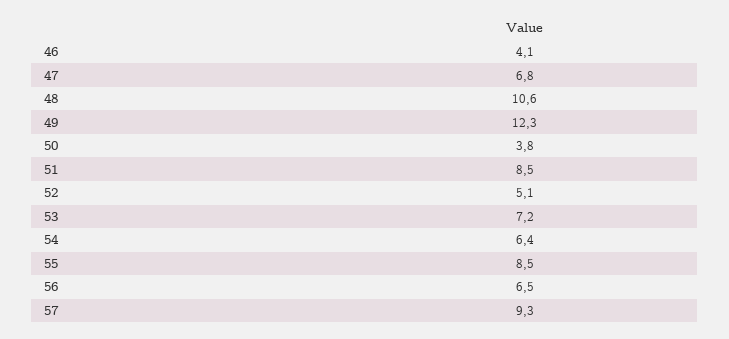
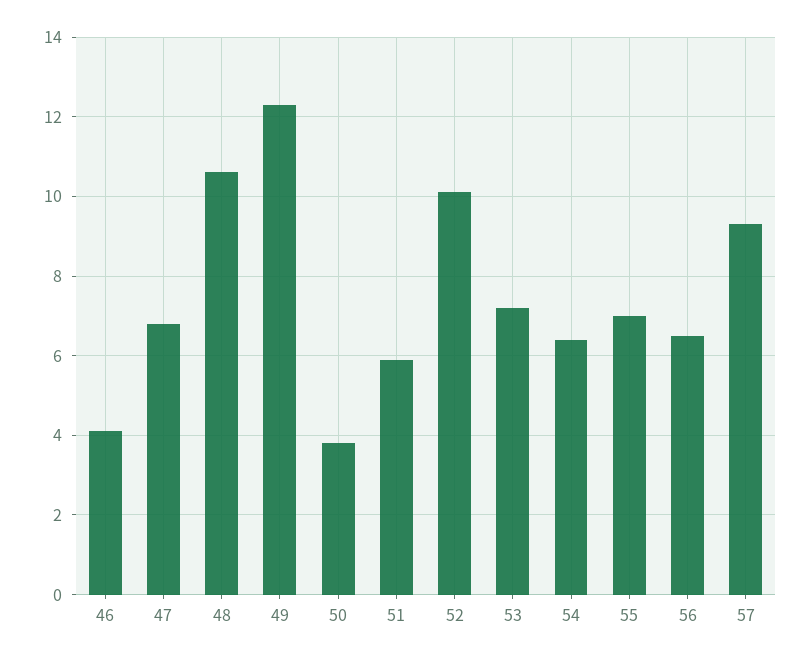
  {
    "46": 4.1,
    "47": 6.8,
    "48": 10.6,
    "49": 12.3,
    "50": 3.8,
-   "51": 8.5,
+   "51": 6,
-   "52": 5.1,
+   "52": 10,
    "53": 7.2,
    "54": 6.4,
-   "55": 8.5,
+   "55": 7,
    "56": 6.5,
    "57": 9.3
  }

